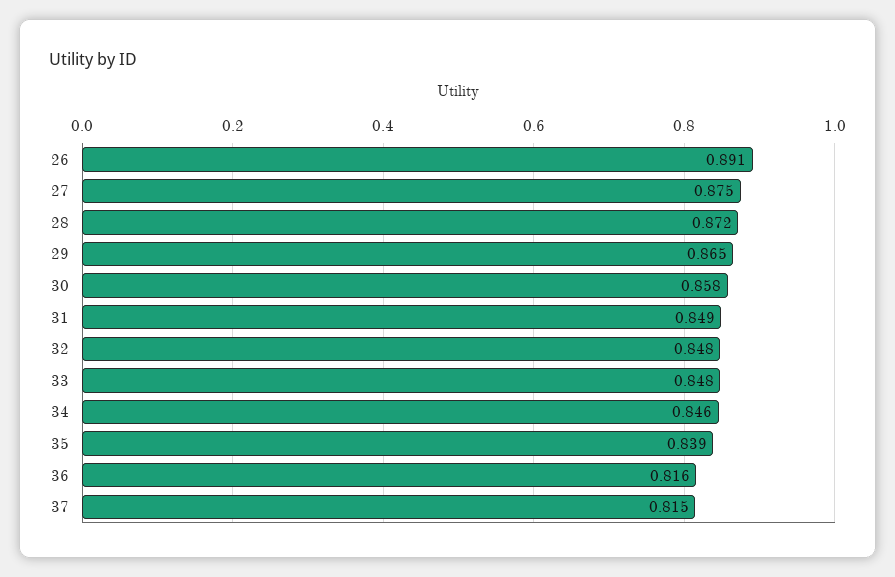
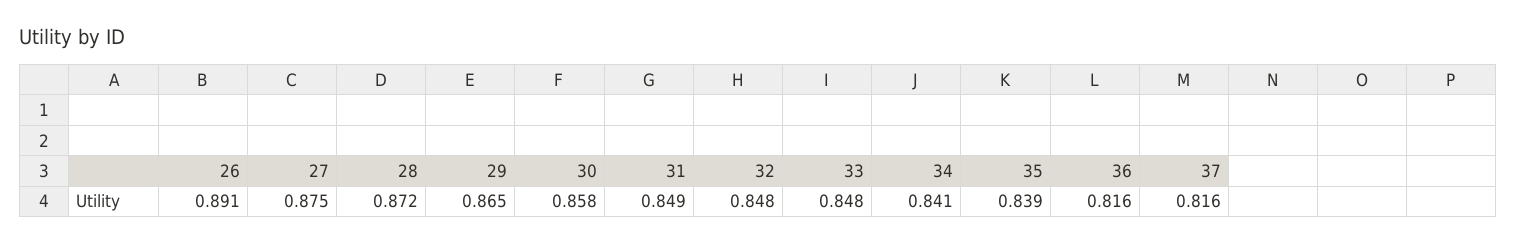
  {
    "26": 0.891,
    "27": 0.875,
    "28": 0.872,
    "29": 0.865,
    "30": 0.858,
    "31": 0.849,
    "32": 0.848,
    "33": 0.848,
-   "34": 0.846,
+   "34": 0.841,
    "35": 0.839,
    "36": 0.816,
-   "37": 0.815
+   "37": 0.816
  }

